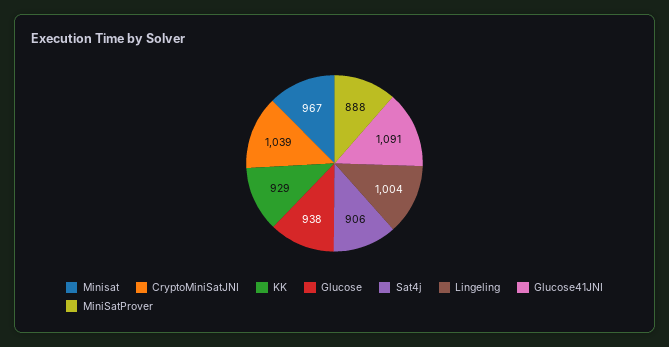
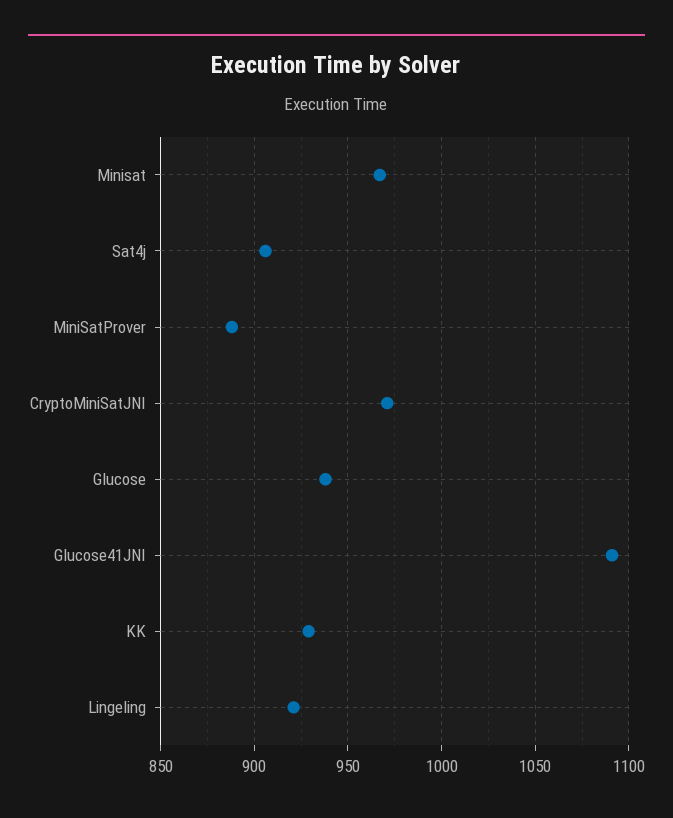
  {
    "Minisat": 967,
-   "CryptoMiniSatJNI": 1039,
+   "CryptoMiniSatJNI": 970,
    "KK": 929,
    "Glucose": 938,
    "Sat4j": 906,
-   "Lingeling": 1004,
+   "Lingeling": 920,
    "Glucose41JNI": 1091,
    "MiniSatProver": 888
  }

